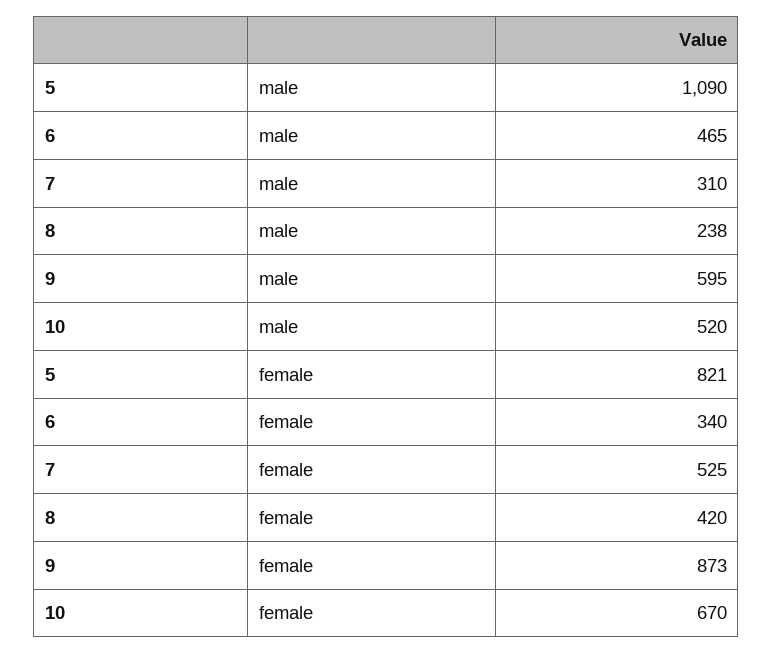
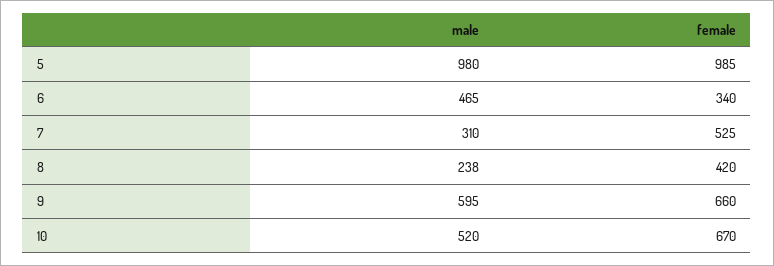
  {
    "5": {
-     "male": 1090,
+     "male": 980,
-     "female": 821
+     "female": 985
    },
    "6": {
      "male": 465,
      "female": 340
    },
    "7": {
      "male": 310,
      "female": 525
    },
    "8": {
      "male": 238,
      "female": 420
    },
    "9": {
      "male": 595,
-     "female": 873
+     "female": 660
    },
    "10": {
      "male": 520,
      "female": 670
    }
  }

